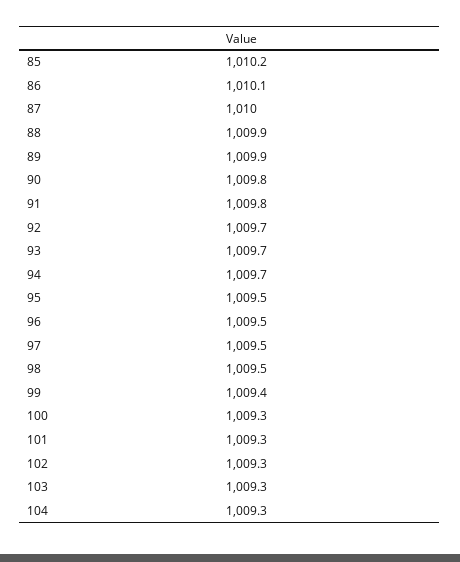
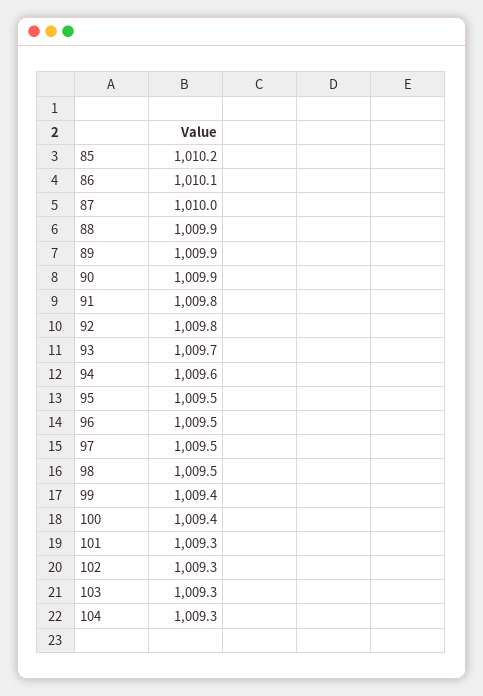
  {
    "85": 1010.2,
    "86": 1010.1,
    "87": 1010,
    "88": 1009.9,
    "89": 1009.9,
-   "90": 1009.8,
+   "90": 1009.9,
    "91": 1009.8,
-   "92": 1009.7,
+   "92": 1009.8,
    "93": 1009.7,
-   "94": 1009.7,
+   "94": 1009.6,
    "95": 1009.5,
    "96": 1009.5,
    "97": 1009.5,
    "98": 1009.5,
    "99": 1009.4,
-   "100": 1009.3,
+   "100": 1009.4,
    "101": 1009.3,
    "102": 1009.3,
    "103": 1009.3,
    "104": 1009.3
  }

